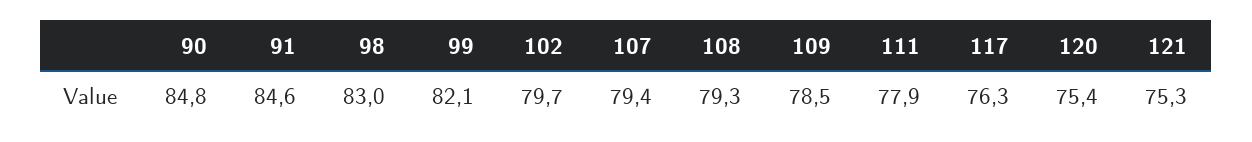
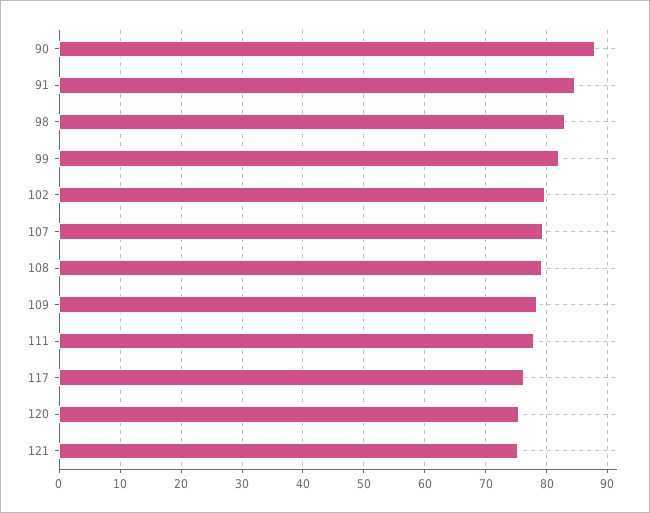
  {
-   "90": 84.8,
+   "90": 88,
    "91": 84.6,
    "98": 83,
    "99": 82.1,
    "102": 79.7,
    "107": 79.4,
    "108": 79.3,
    "109": 78.5,
    "111": 77.9,
    "117": 76.3,
    "120": 75.4,
    "121": 75.3
  }

